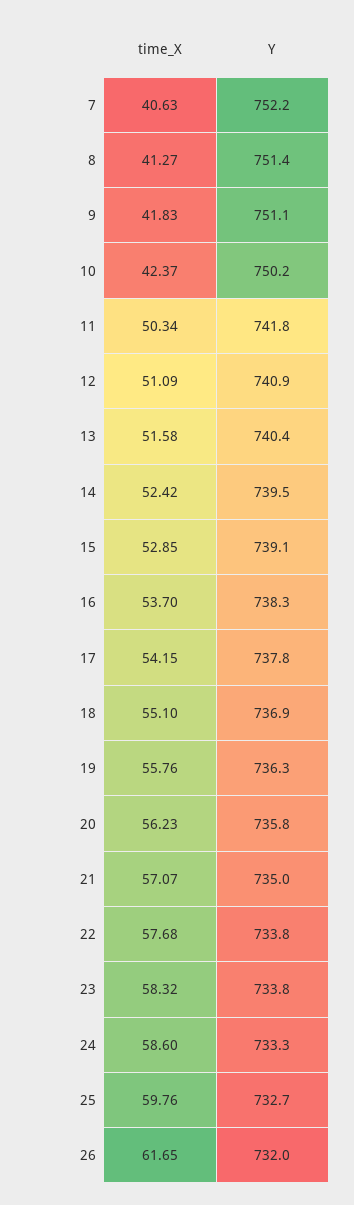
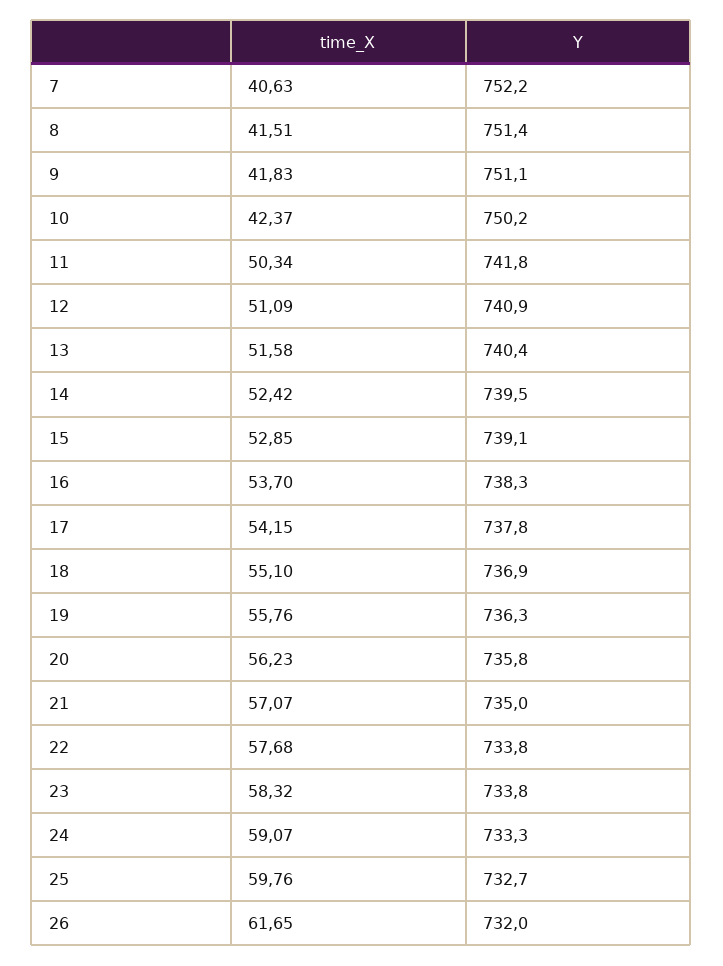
  {
    "time_X": {
      "7": 40.63,
-     "8": 41.27,
+     "8": 41.51,
      "9": 41.83,
      "10": 42.37,
      "11": 50.34,
      "12": 51.09,
      "13": 51.58,
      "14": 52.42,
      "15": 52.85,
      "16": 53.7,
      "17": 54.15,
      "18": 55.1,
      "19": 55.76,
      "20": 56.23,
      "21": 57.07,
      "22": 57.68,
      "23": 58.32,
-     "24": 58.6,
+     "24": 59.07,
      "25": 59.76,
      "26": 61.65
    },
    "Y": {
      "7": 752.2,
      "8": 751.4,
      "9": 751.1,
      "10": 750.2,
      "11": 741.8,
      "12": 740.9,
      "13": 740.4,
      "14": 739.5,
      "15": 739.1,
      "16": 738.3,
      "17": 737.8,
      "18": 736.9,
      "19": 736.3,
      "20": 735.8,
      "21": 735,
      "22": 733.8,
      "23": 733.8,
      "24": 733.3,
      "25": 732.7,
      "26": 732
    }
  }

